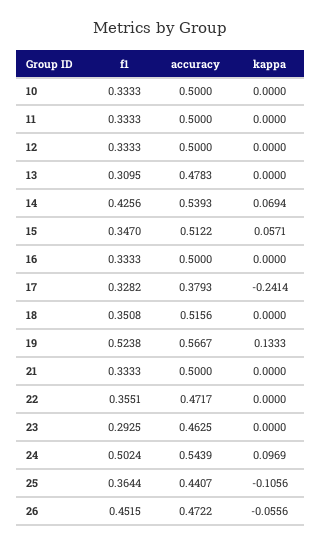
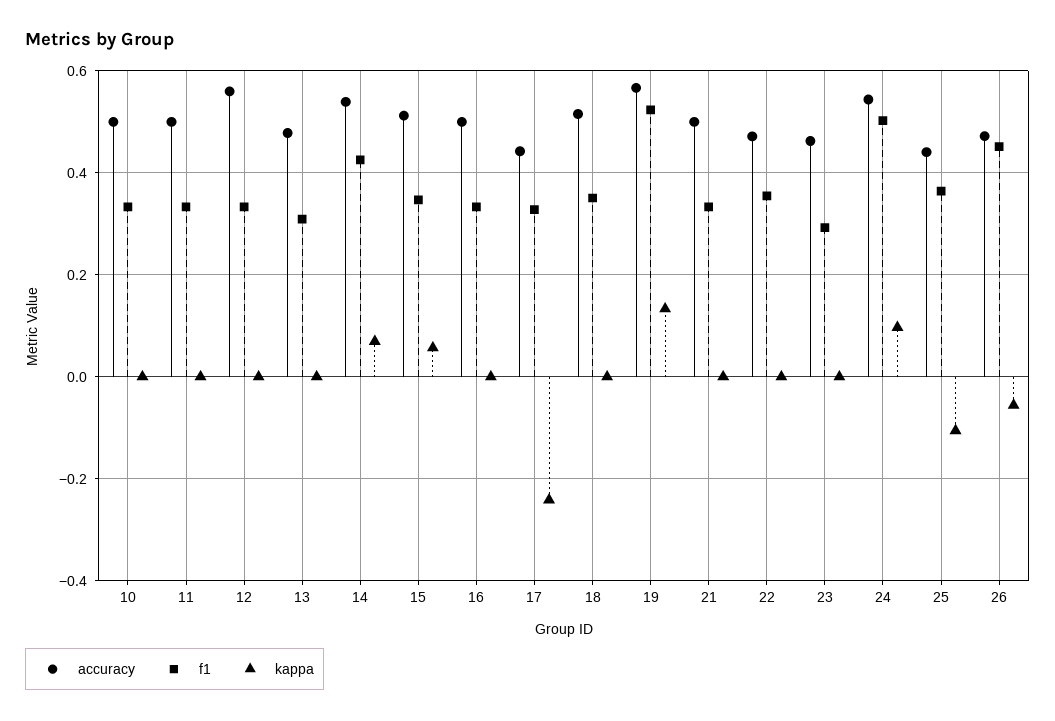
  {
    "f1": {
      "10": 0.3333,
      "11": 0.3333,
      "12": 0.3333,
      "13": 0.3095,
      "14": 0.4256,
      "15": 0.347,
      "16": 0.3333,
      "17": 0.3282,
      "18": 0.3508,
      "19": 0.5238,
      "21": 0.3333,
      "22": 0.3551,
      "23": 0.2925,
      "24": 0.5024,
      "25": 0.3644,
      "26": 0.4515
    },
    "accuracy": {
      "10": 0.5,
      "11": 0.5,
-     "12": 0.5,
+     "12": 0.56,
      "13": 0.4783,
      "14": 0.5393,
      "15": 0.5122,
      "16": 0.5,
-     "17": 0.3793,
+     "17": 0.44,
      "18": 0.5156,
      "19": 0.5667,
      "21": 0.5,
      "22": 0.4717,
      "23": 0.4625,
      "24": 0.5439,
      "25": 0.4407,
      "26": 0.4722
    },
    "kappa": {
      "10": 0,
      "11": 0,
      "12": 0,
      "13": 0,
      "14": 0.0694,
      "15": 0.0571,
      "16": 0,
      "17": -0.2414,
      "18": 0,
      "19": 0.1333,
      "21": 0,
      "22": 0,
      "23": 0,
      "24": 0.0969,
      "25": -0.1056,
      "26": -0.0556
    }
  }

